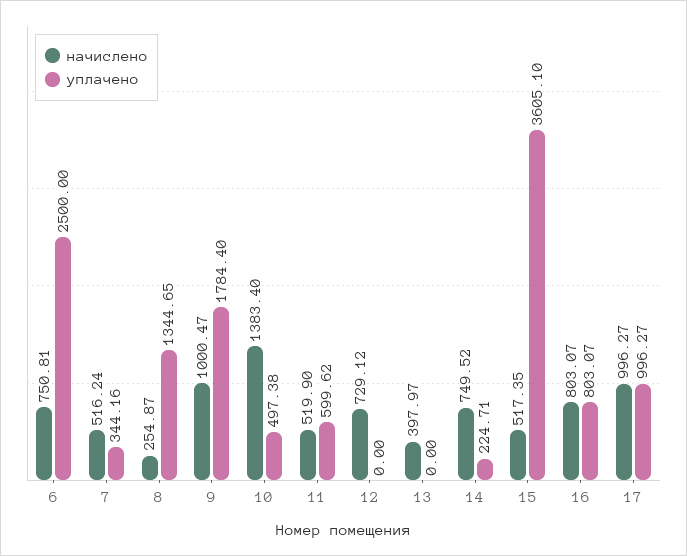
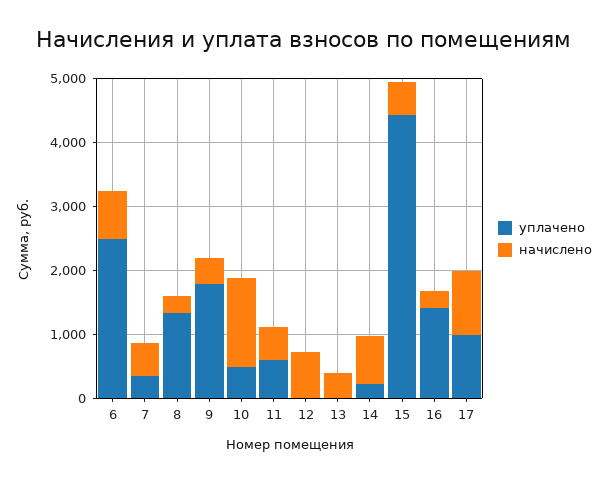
  {
    "начислено": {
      "6": 750.81,
      "7": 516.24,
      "8": 254.87,
-     "9": 1000.47,
+     "9": 400,
      "10": 1383.4,
      "11": 519.9,
      "12": 729.12,
      "13": 397.97,
      "14": 749.52,
      "15": 517.35,
-     "16": 803.07,
+     "16": 200,
      "17": 996.27
    },
    "уплачено": {
      "6": 2500,
      "7": 344.16,
      "8": 1344.65,
      "9": 1784.4,
      "10": 497.38,
      "11": 599.62,
      "12": 0,
      "13": 0,
      "14": 224.71,
-     "15": 3605.1,
+     "15": 4400,
-     "16": 803.07,
+     "16": 1400,
      "17": 996.27
    }
  }

